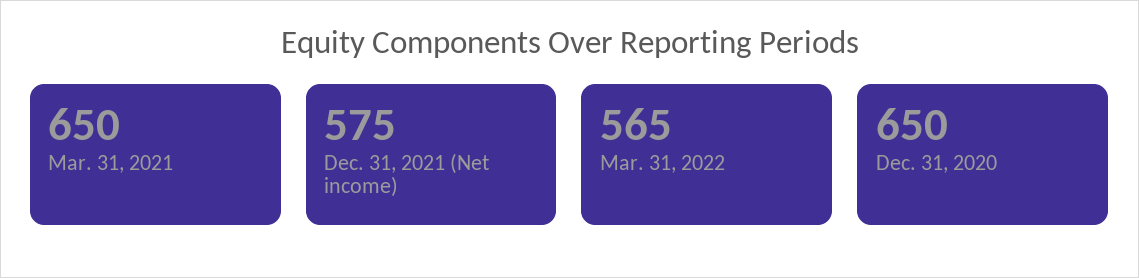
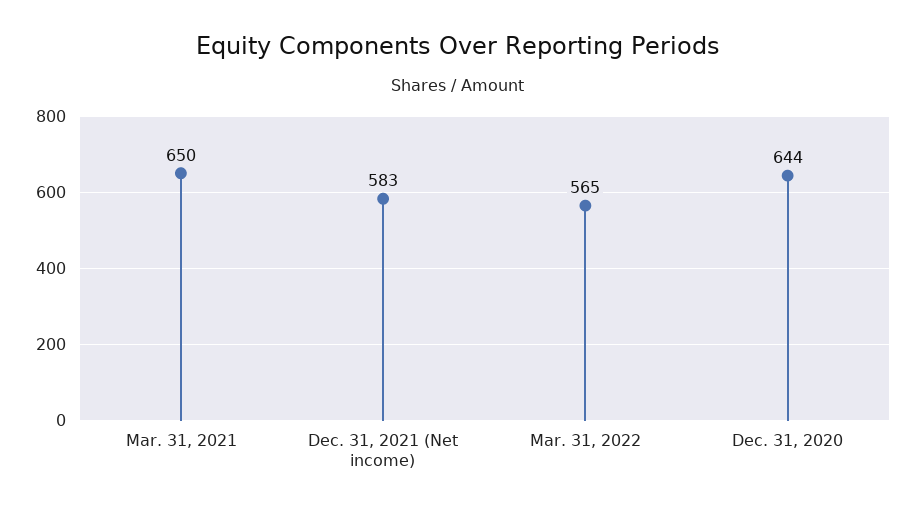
  {
    "Mar. 31, 2021": 650,
-   "Dec. 31, 2021 (Net income)": 575,
+   "Dec. 31, 2021 (Net income)": 583,
    "Mar. 31, 2022": 565,
-   "Dec. 31, 2020": 650
+   "Dec. 31, 2020": 644
  }

